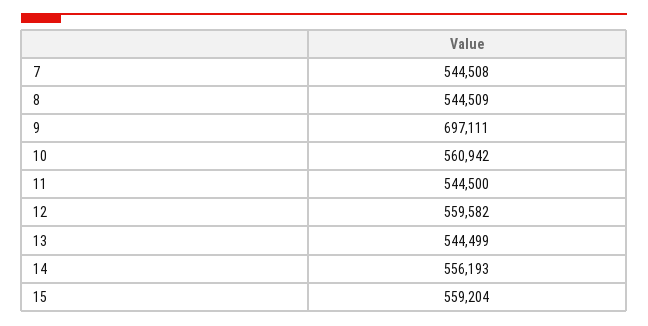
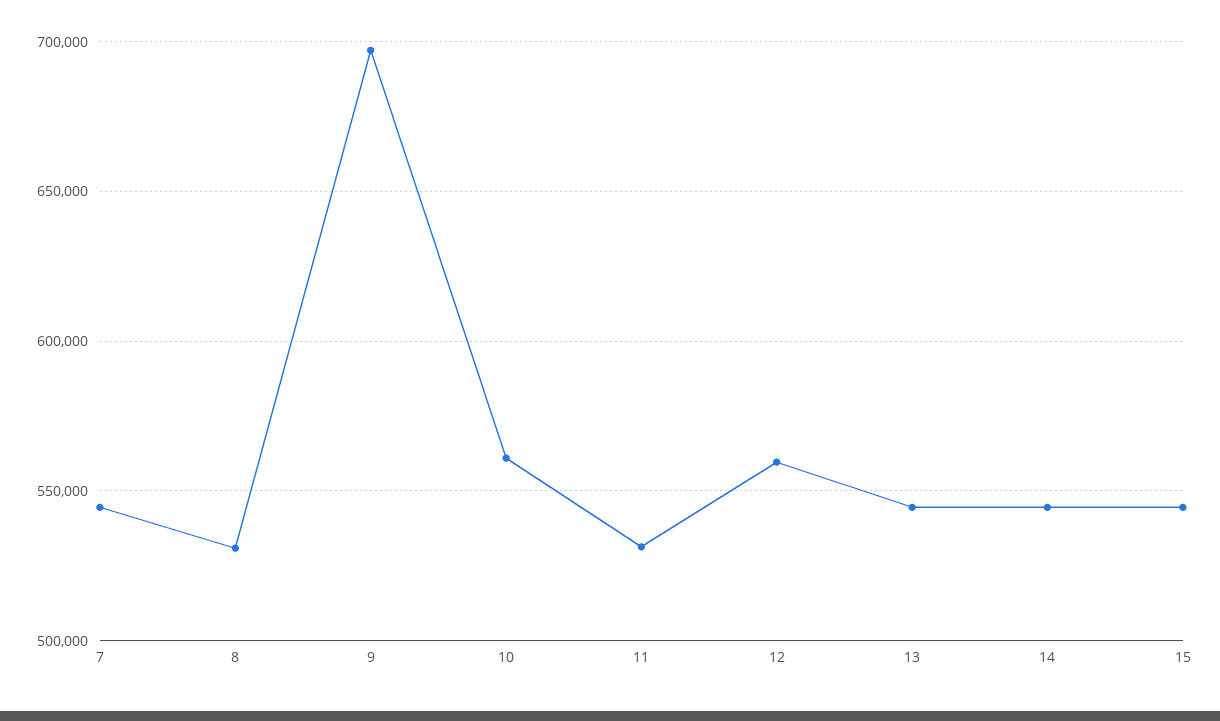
  {
    "7": 544508,
-   "8": 544509,
+   "8": 530000,
    "9": 697111,
    "10": 560942,
-   "11": 544500,
+   "11": 530000,
    "12": 559582,
    "13": 544499,
-   "14": 556193,
+   "14": 545000,
-   "15": 559204
+   "15": 545000
  }

